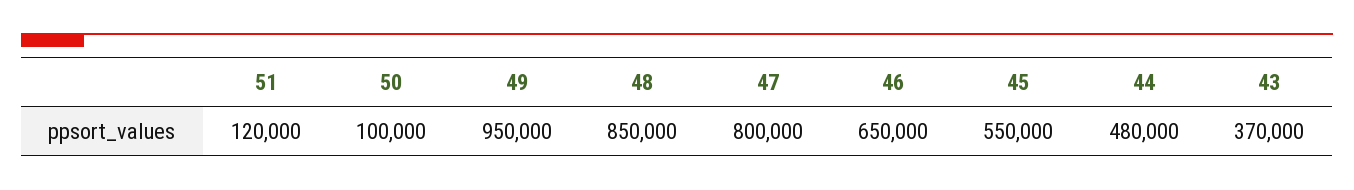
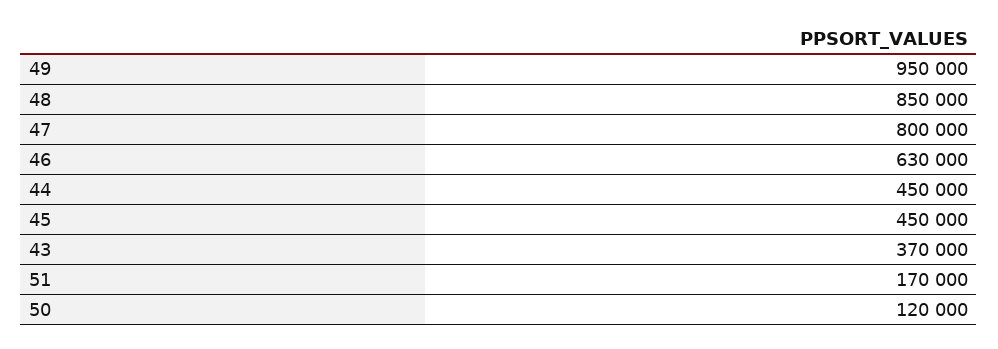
  {
-   "51": 120000,
+   "51": 170000,
-   "50": 100000,
+   "50": 120000,
    "49": 950000,
    "48": 850000,
    "47": 800000,
-   "46": 650000,
+   "46": 630000,
-   "45": 550000,
+   "45": 450000,
-   "44": 480000,
+   "44": 450000,
    "43": 370000
  }

